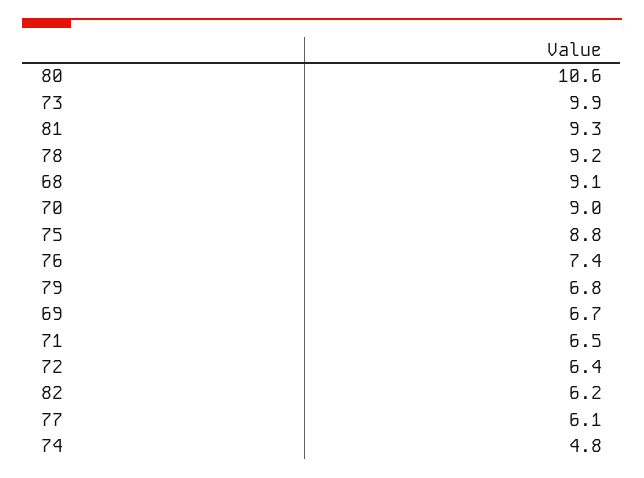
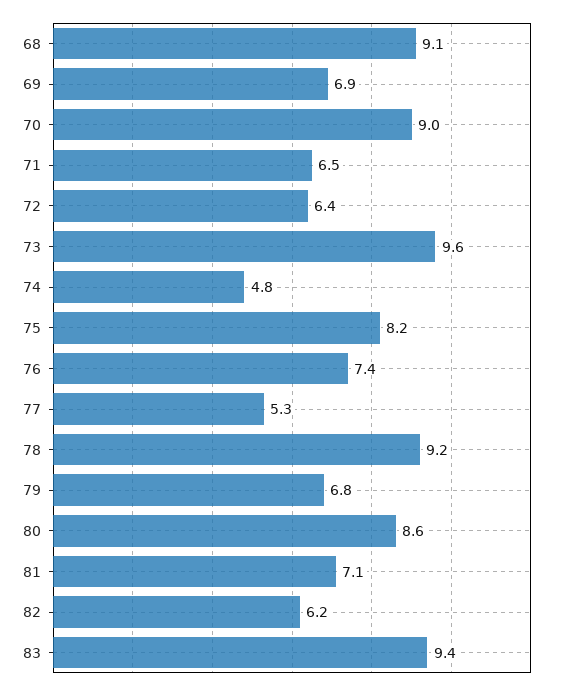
  {
-   "80": 10.6,
+   "80": 8.6,
-   "73": 9.9,
+   "73": 9.6,
-   "81": 9.3,
+   "81": 7.1,
    "78": 9.2,
    "68": 9.1,
    "70": 9,
-   "75": 8.8,
+   "75": 8.2,
    "76": 7.4,
    "79": 6.8,
-   "69": 6.7,
+   "69": 6.9,
    "71": 6.5,
    "72": 6.4,
    "82": 6.2,
-   "77": 6.1,
+   "77": 5.3,
-   "74": 4.8
+   "74": 4.8,
+   "83": 9.4
  }

